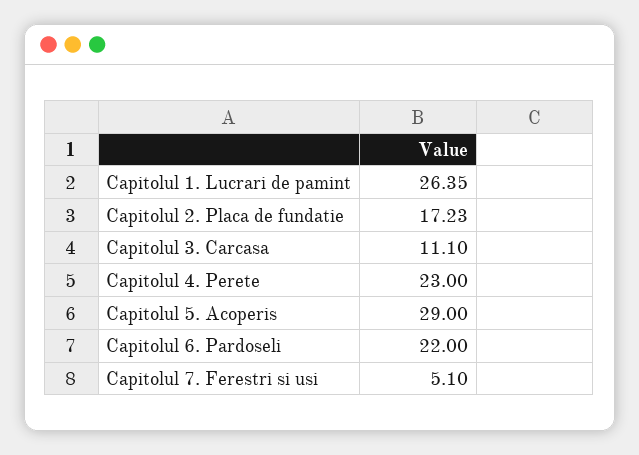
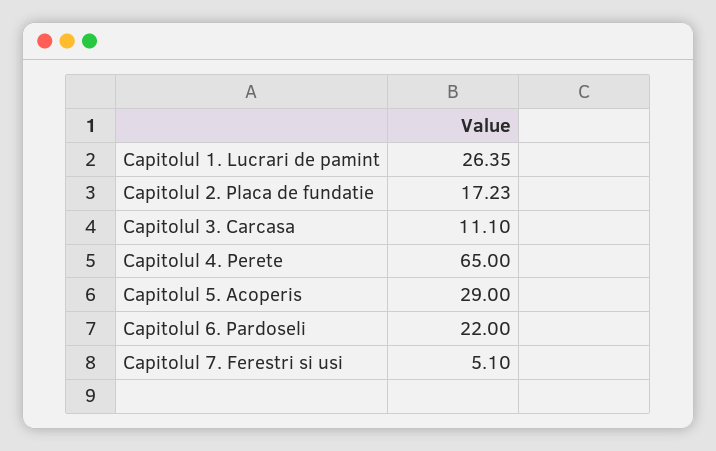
  {
    "Capitolul 1. Lucrari de pamint": 26.35,
    "Capitolul 2. Placa de fundatie": 17.23,
    "Capitolul 3. Carcasa": 11.1,
-   "Capitolul 4. Perete": 23,
+   "Capitolul 4. Perete": 65,
    "Capitolul 5. Acoperis": 29,
    "Capitolul 6. Pardoseli": 22,
    "Capitolul 7. Ferestri si usi": 5.1
  }

